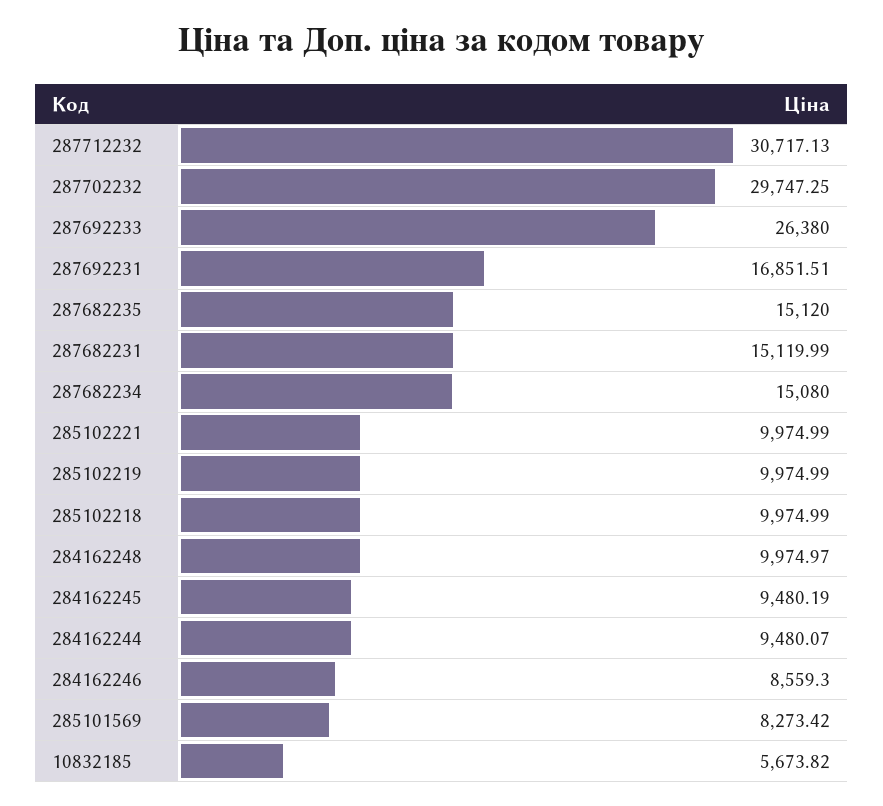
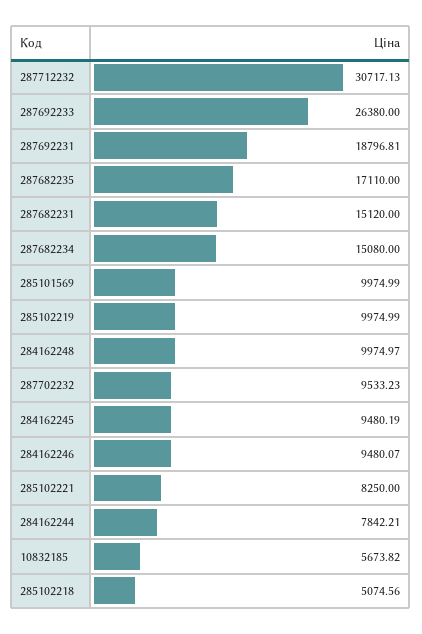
  {
    "287712232": 30717.13,
-   "287702232": 29747.25,
+   "287702232": 9533.23,
    "287692233": 26380,
-   "287692231": 16851.51,
+   "287692231": 18796.81,
-   "287682235": 15120,
+   "287682235": 17110,
-   "287682231": 15119.99,
+   "287682231": 15120,
    "287682234": 15080,
-   "285102221": 9974.99,
+   "285102221": 8250,
    "285102219": 9974.99,
-   "285102218": 9974.99,
+   "285102218": 5074.56,
    "284162248": 9974.97,
    "284162245": 9480.19,
-   "284162244": 9480.07,
+   "284162244": 7842.21,
-   "284162246": 8559.3,
+   "284162246": 9480.07,
-   "285101569": 8273.42,
+   "285101569": 9974.99,
    "10832185": 5673.82
  }

